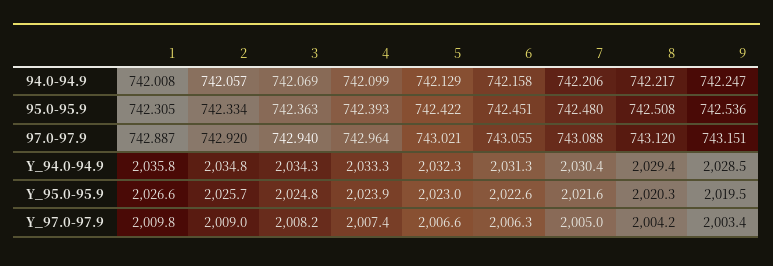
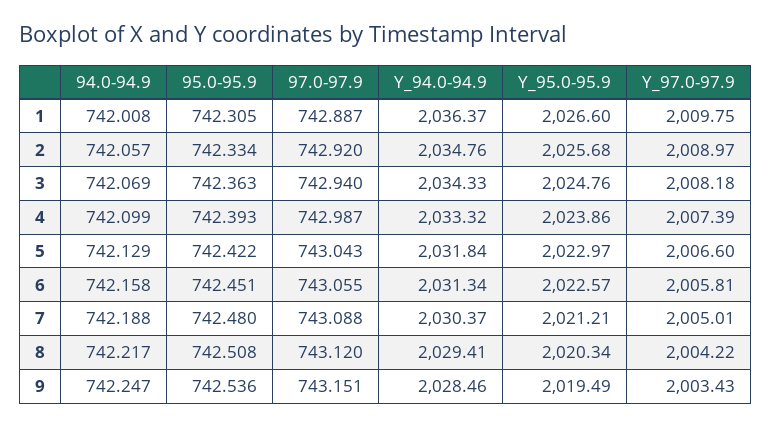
  {
    "1": {
      "94.0-94.9": 742.008,
      "95.0-95.9": 742.305,
      "97.0-97.9": 742.887,
-     "Y_94.0-94.9": 2035.8,
+     "Y_94.0-94.9": 2036.37,
      "Y_95.0-95.9": 2026.6,
      "Y_97.0-97.9": 2009.75
    },
    "2": {
      "94.0-94.9": 742.057,
      "95.0-95.9": 742.334,
      "97.0-97.9": 742.92,
      "Y_94.0-94.9": 2034.76,
      "Y_95.0-95.9": 2025.68,
      "Y_97.0-97.9": 2008.97
    },
    "3": {
      "94.0-94.9": 742.069,
      "95.0-95.9": 742.363,
      "97.0-97.9": 742.94,
      "Y_94.0-94.9": 2034.33,
      "Y_95.0-95.9": 2024.76,
      "Y_97.0-97.9": 2008.18
    },
    "4": {
      "94.0-94.9": 742.099,
      "95.0-95.9": 742.393,
-     "97.0-97.9": 742.964,
+     "97.0-97.9": 742.987,
      "Y_94.0-94.9": 2033.32,
      "Y_95.0-95.9": 2023.86,
      "Y_97.0-97.9": 2007.39
    },
    "5": {
      "94.0-94.9": 742.129,
      "95.0-95.9": 742.422,
-     "97.0-97.9": 743.021,
+     "97.0-97.9": 743.043,
-     "Y_94.0-94.9": 2032.3,
+     "Y_94.0-94.9": 2031.84,
      "Y_95.0-95.9": 2022.97,
      "Y_97.0-97.9": 2006.6
    },
    "6": {
      "94.0-94.9": 742.158,
      "95.0-95.9": 742.451,
      "97.0-97.9": 743.055,
      "Y_94.0-94.9": 2031.34,
      "Y_95.0-95.9": 2022.57,
-     "Y_97.0-97.9": 2006.3
+     "Y_97.0-97.9": 2005.81
    },
    "7": {
-     "94.0-94.9": 742.206,
+     "94.0-94.9": 742.188,
      "95.0-95.9": 742.48,
      "97.0-97.9": 743.088,
      "Y_94.0-94.9": 2030.37,
-     "Y_95.0-95.9": 2021.6,
+     "Y_95.0-95.9": 2021.21,
      "Y_97.0-97.9": 2005.01
    },
    "8": {
      "94.0-94.9": 742.217,
      "95.0-95.9": 742.508,
      "97.0-97.9": 743.12,
      "Y_94.0-94.9": 2029.41,
      "Y_95.0-95.9": 2020.34,
      "Y_97.0-97.9": 2004.22
    },
    "9": {
      "94.0-94.9": 742.247,
      "95.0-95.9": 742.536,
      "97.0-97.9": 743.151,
      "Y_94.0-94.9": 2028.46,
      "Y_95.0-95.9": 2019.49,
      "Y_97.0-97.9": 2003.43
    }
  }

